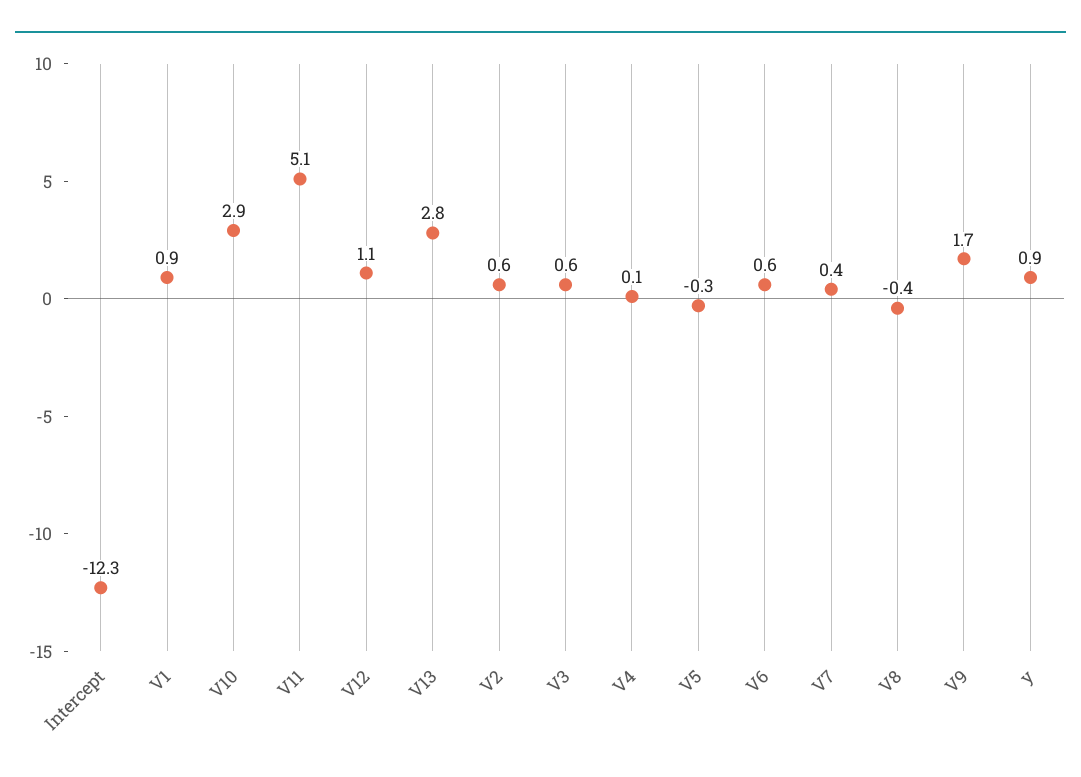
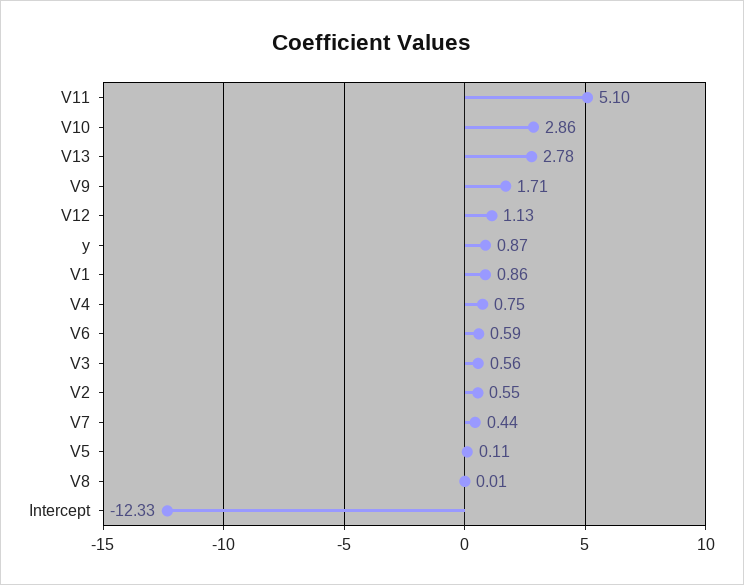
  {
    "Intercept": -12.33,
    "V1": 0.86,
    "V10": 2.86,
    "V11": 5.1,
    "V12": 1.13,
    "V13": 2.78,
    "V2": 0.55,
    "V3": 0.56,
-   "V4": 0.1,
+   "V4": 0.75,
-   "V5": -0.3,
+   "V5": 0.11,
    "V6": 0.59,
    "V7": 0.44,
-   "V8": -0.4,
+   "V8": 0.01,
    "V9": 1.71,
    "y": 0.87
  }

